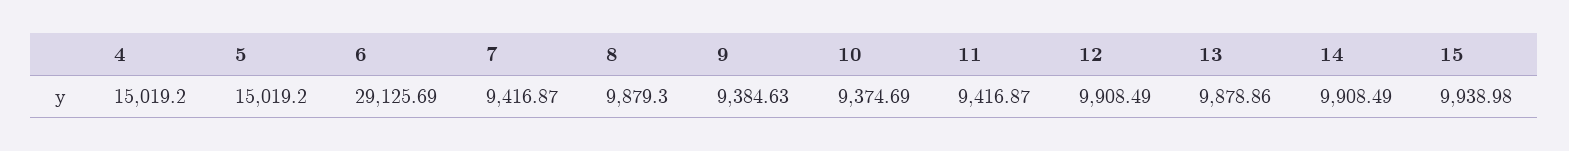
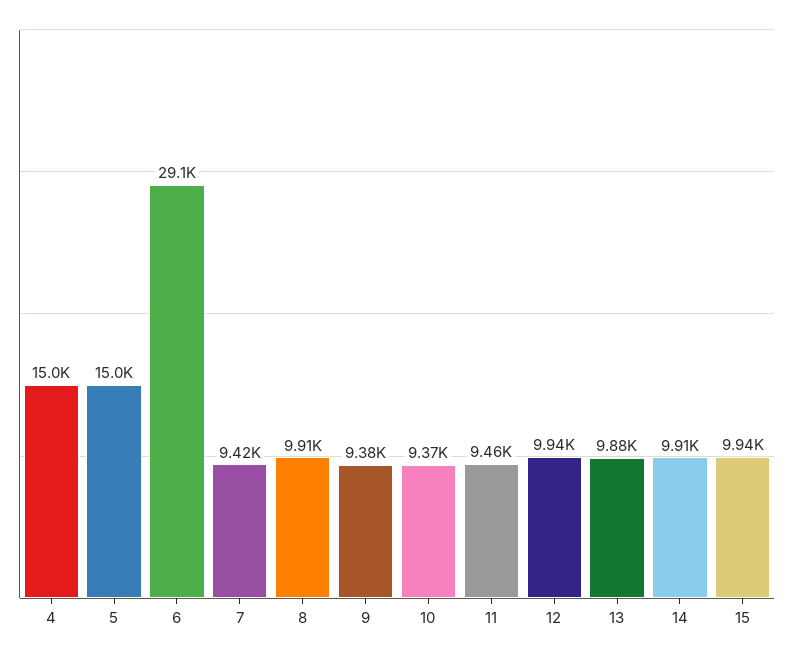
  {
    "4": 15019.2,
    "5": 15019.2,
    "6": 29125.69,
    "7": 9416.87,
-   "8": 9879.3,
+   "8": 9910,
    "9": 9384.63,
    "10": 9374.69,
-   "11": 9416.87,
+   "11": 9460,
-   "12": 9908.49,
+   "12": 9940,
    "13": 9878.86,
    "14": 9908.49,
    "15": 9938.98
  }

